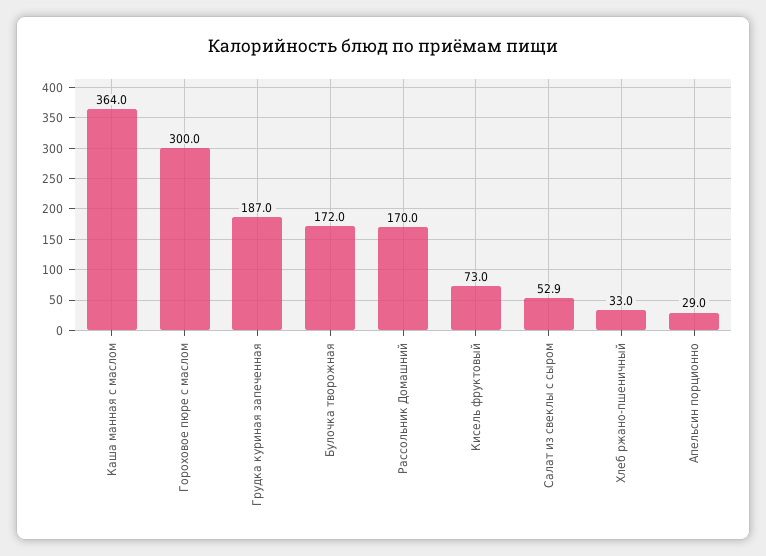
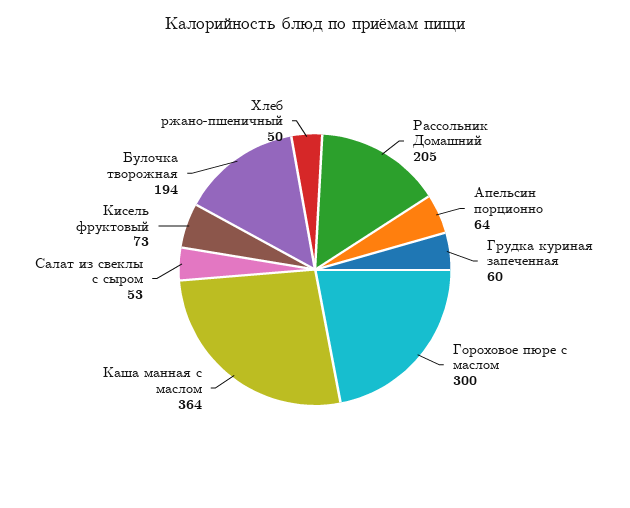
  {
    "Каша манная с маслом": 364,
    "Гороховое пюре с маслом": 300,
-   "Грудка куриная запеченная": 187,
+   "Грудка куриная запеченная": 60,
-   "Булочка творожная": 172,
+   "Булочка творожная": 194,
-   "Рассольник Домашний": 170,
+   "Рассольник Домашний": 205,
    "Кисель фруктовый": 73,
    "Салат из свеклы с сыром": 52.9,
-   "Хлеб ржано-пшеничный": 33,
+   "Хлеб ржано-пшеничный": 50,
-   "Апельсин порционно": 29
+   "Апельсин порционно": 64
  }

